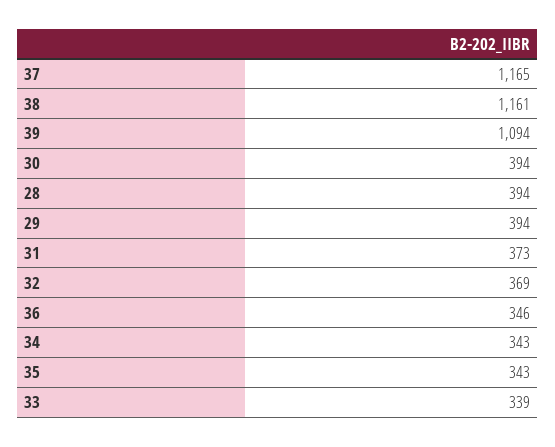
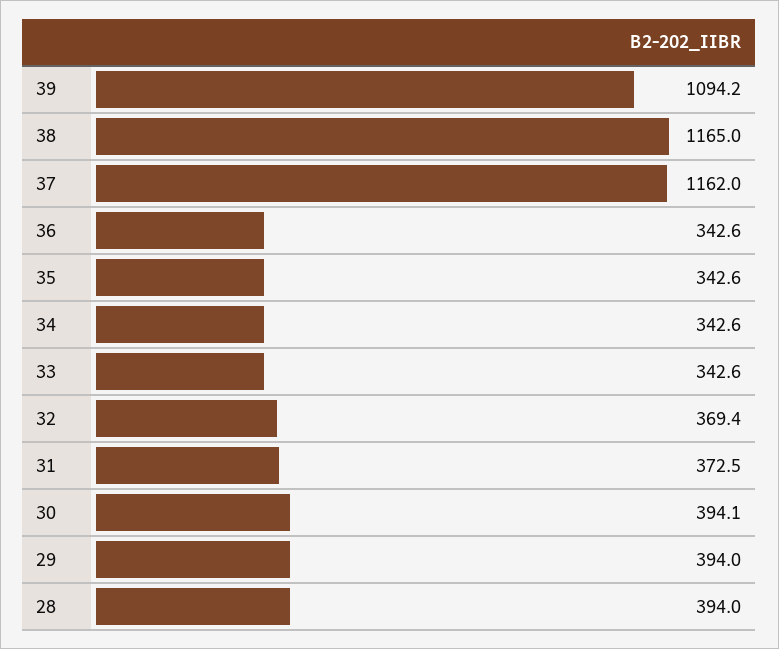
  {
-   "37": 1165,
+   "37": 1162,
-   "38": 1161,
+   "38": 1165,
    "39": 1094.2,
    "30": 394.1,
    "28": 394,
    "29": 394,
    "31": 372.5,
    "32": 369.4,
-   "36": 346,
+   "36": 342.6,
    "34": 342.6,
    "35": 342.6,
-   "33": 339
+   "33": 342.6
  }

